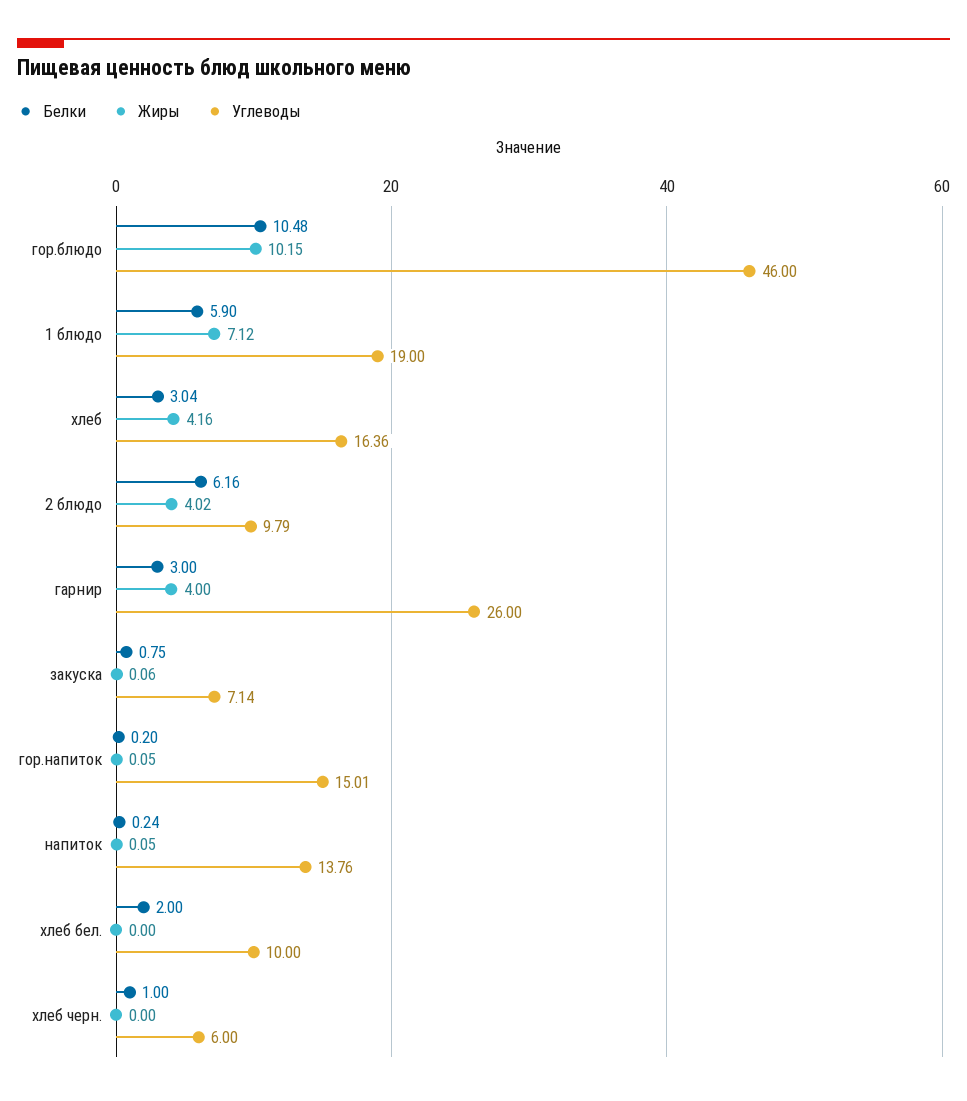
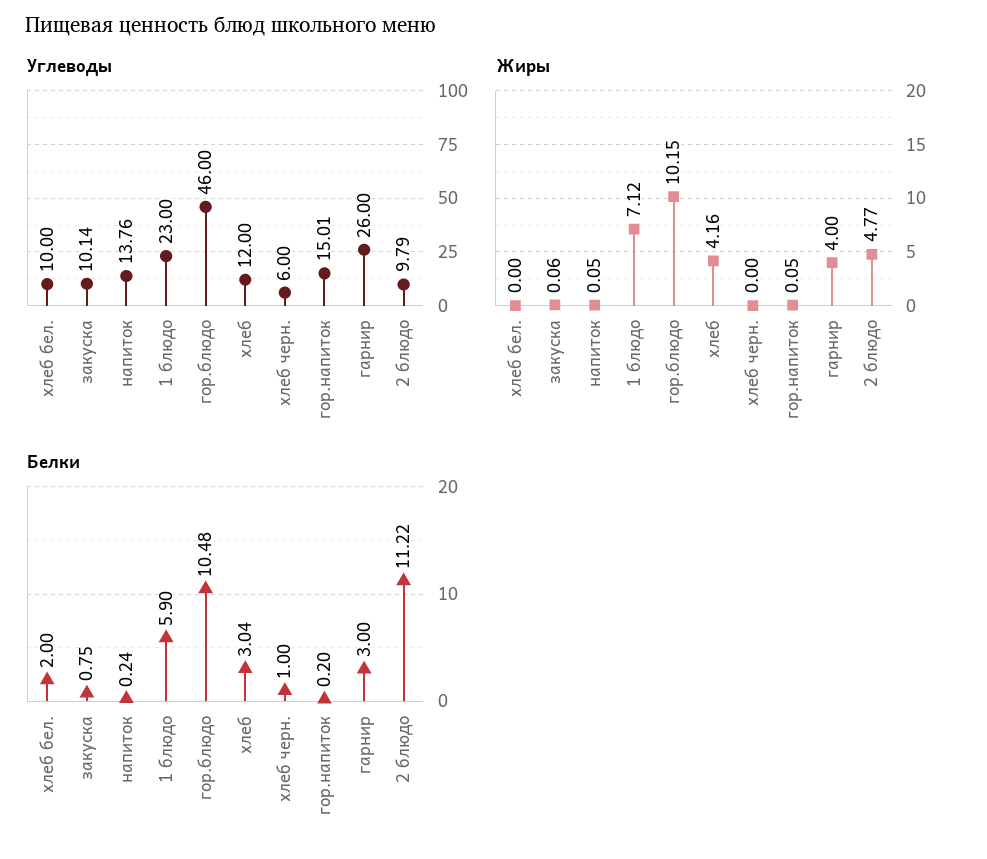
  {
    "Белки": {
      "гор.блюдо": 10.48,
      "1 блюдо": 5.9,
      "хлеб": 3.04,
-     "2 блюдо": 6.16,
+     "2 блюдо": 11.22,
      "гарнир": 3,
      "закуска": 0.75,
      "гор.напиток": 0.2,
      "напиток": 0.24,
      "хлеб бел.": 2,
      "хлеб черн.": 1
    },
    "Жиры": {
      "гор.блюдо": 10.15,
      "1 блюдо": 7.12,
      "хлеб": 4.16,
-     "2 блюдо": 4.02,
+     "2 блюдо": 4.77,
      "гарнир": 4,
      "закуска": 0.06,
      "гор.напиток": 0.05,
      "напиток": 0.05,
      "хлеб бел.": 0,
      "хлеб черн.": 0
    },
    "Углеводы": {
      "гор.блюдо": 46,
-     "1 блюдо": 19,
+     "1 блюдо": 23,
-     "хлеб": 16.36,
+     "хлеб": 12,
      "2 блюдо": 9.79,
      "гарнир": 26,
-     "закуска": 7.14,
+     "закуска": 10.14,
      "гор.напиток": 15.01,
      "напиток": 13.76,
      "хлеб бел.": 10,
      "хлеб черн.": 6
    }
  }

